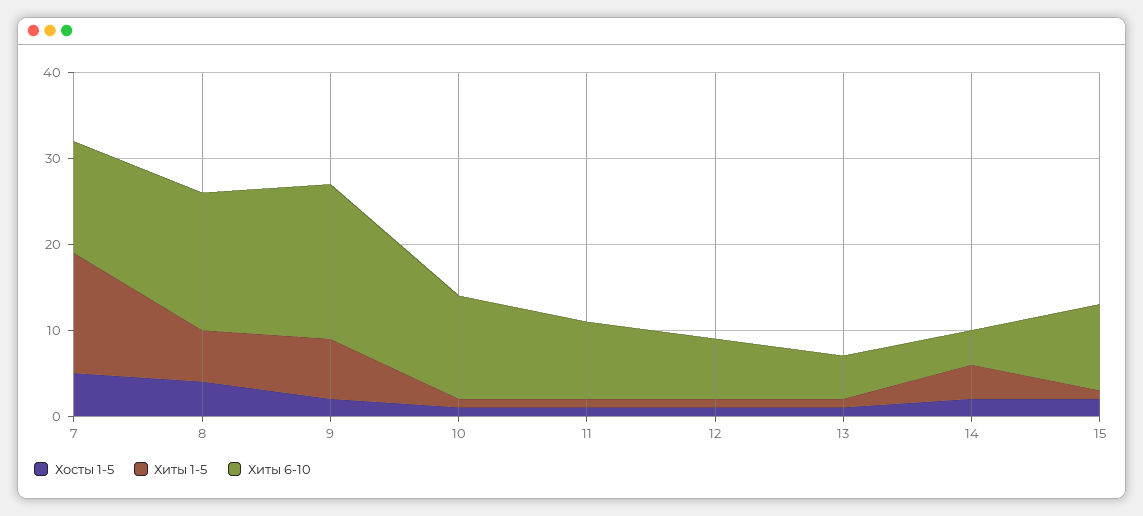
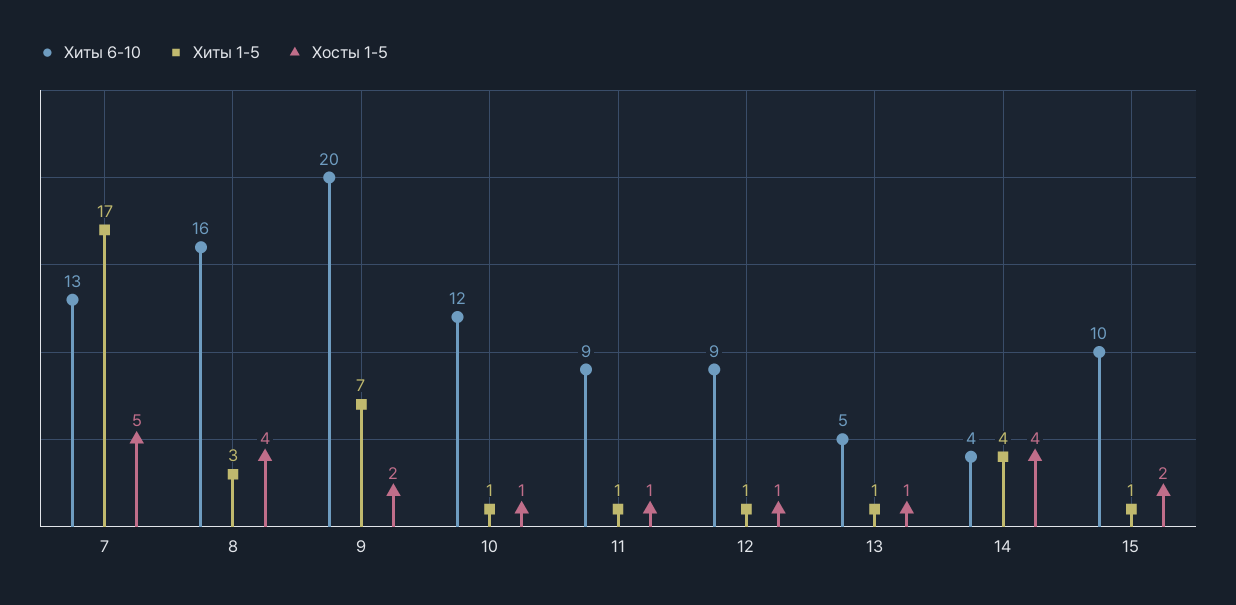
  {
    "Хосты 1-5": {
      "7": 5,
      "8": 4,
      "9": 2,
      "10": 1,
      "11": 1,
      "12": 1,
      "13": 1,
-     "14": 2,
+     "14": 4,
      "15": 2
    },
    "Хиты 1-5": {
-     "7": 14,
+     "7": 17,
-     "8": 6,
+     "8": 3,
      "9": 7,
      "10": 1,
      "11": 1,
      "12": 1,
      "13": 1,
      "14": 4,
      "15": 1
    },
    "Хиты 6-10": {
      "7": 13,
      "8": 16,
-     "9": 18,
+     "9": 20,
      "10": 12,
      "11": 9,
-     "12": 7,
+     "12": 9,
      "13": 5,
      "14": 4,
      "15": 10
    }
  }

